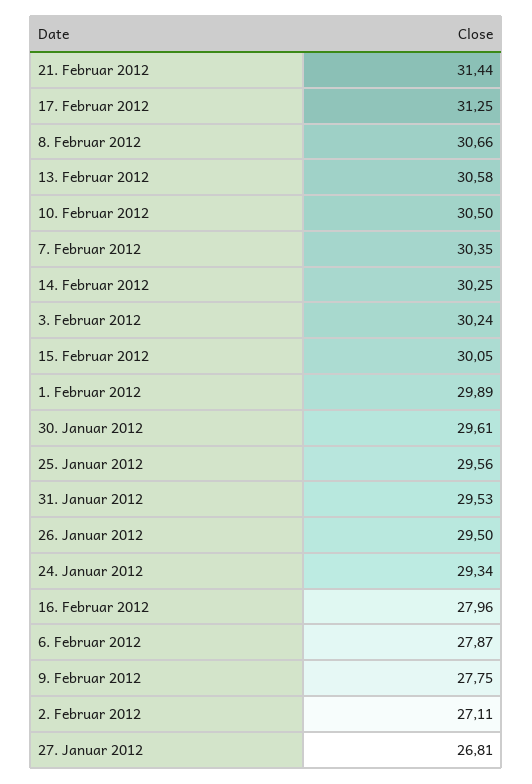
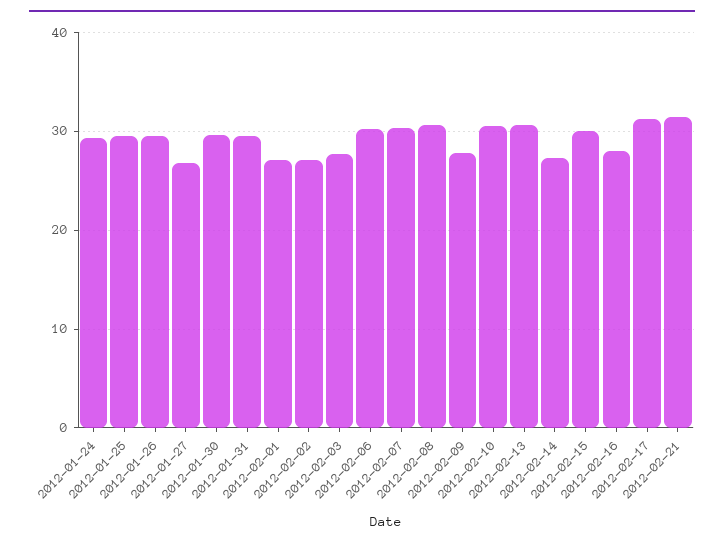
  {
    "21. Februar 2012": 31.44,
    "17. Februar 2012": 31.25,
    "8. Februar 2012": 30.66,
    "13. Februar 2012": 30.58,
    "10. Februar 2012": 30.5,
    "7. Februar 2012": 30.35,
-   "14. Februar 2012": 30.25,
+   "14. Februar 2012": 27,
-   "3. Februar 2012": 30.24,
+   "3. Februar 2012": 28,
    "15. Februar 2012": 30.05,
-   "1. Februar 2012": 29.89,
+   "1. Februar 2012": 27,
    "30. Januar 2012": 29.61,
    "25. Januar 2012": 29.56,
    "31. Januar 2012": 29.53,
    "26. Januar 2012": 29.5,
    "24. Januar 2012": 29.34,
    "16. Februar 2012": 27.96,
-   "6. Februar 2012": 27.87,
+   "6. Februar 2012": 30,
    "9. Februar 2012": 27.75,
    "2. Februar 2012": 27.11,
    "27. Januar 2012": 26.81
  }

